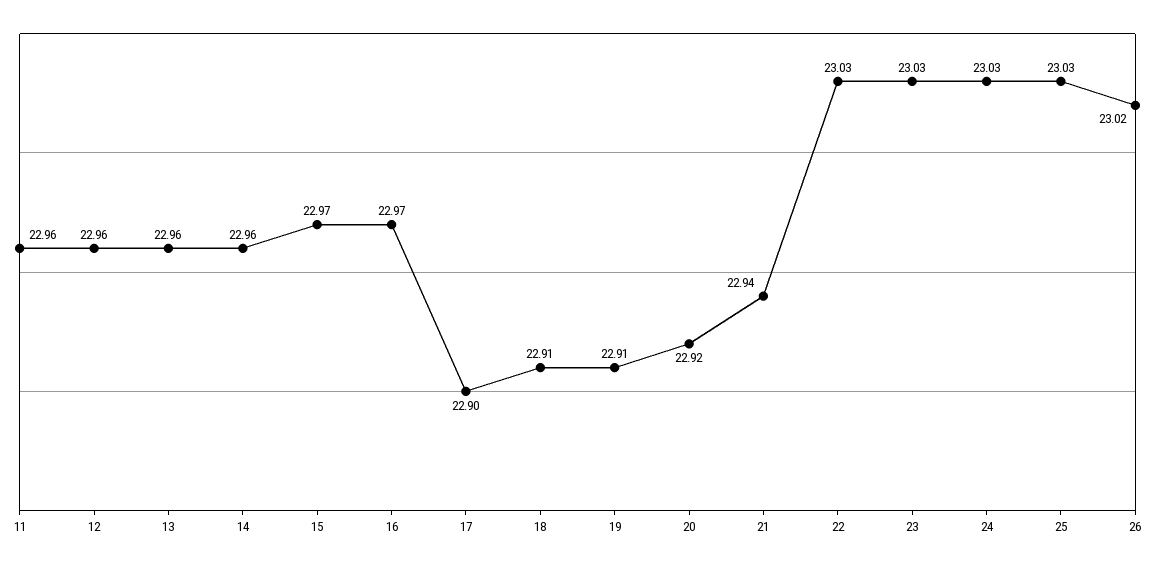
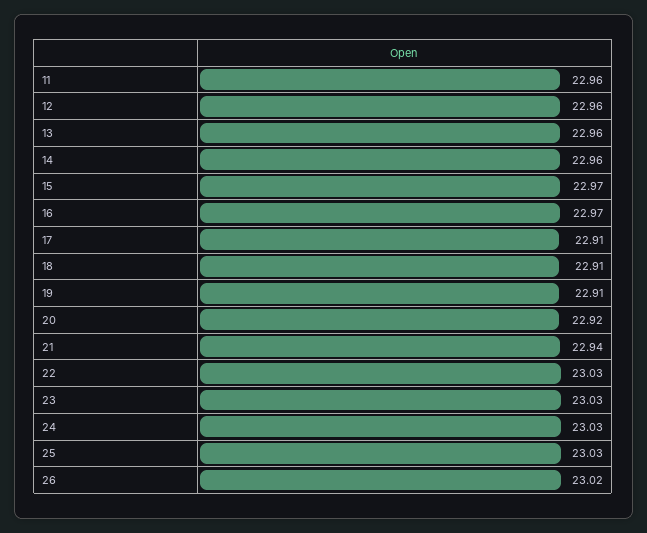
  {
    "11": 22.96,
    "12": 22.96,
    "13": 22.96,
    "14": 22.96,
    "15": 22.97,
    "16": 22.97,
-   "17": 22.9,
+   "17": 22.91,
    "18": 22.91,
    "19": 22.91,
    "20": 22.92,
    "21": 22.94,
    "22": 23.03,
    "23": 23.03,
    "24": 23.03,
    "25": 23.03,
    "26": 23.02
  }

